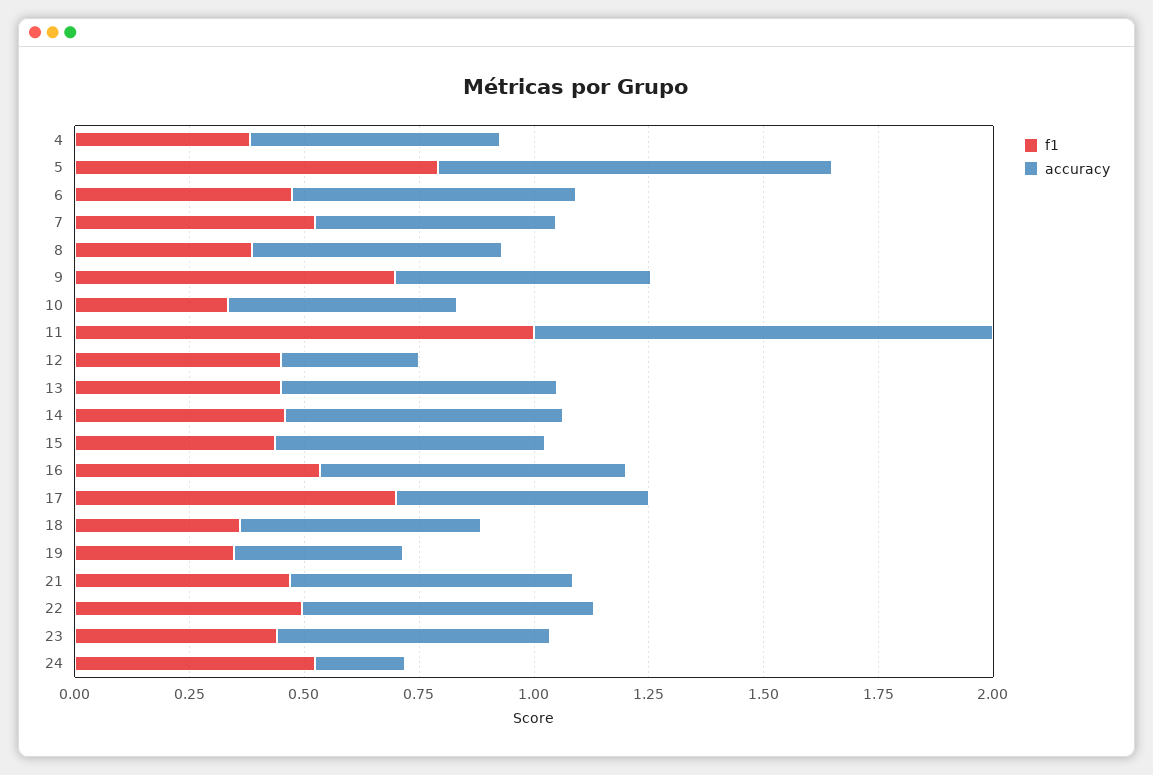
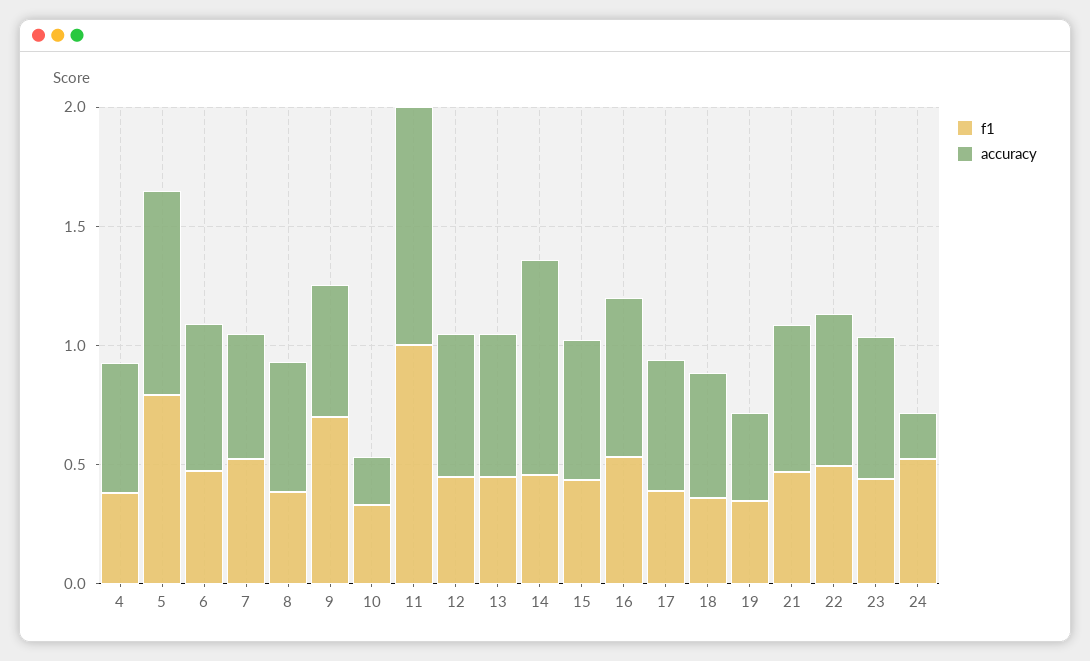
  {
    "f1": {
      "4": 0.4,
      "5": 0.8,
      "6": 0.45,
      "7": 0.5,
      "8": 0.4,
      "9": 0.7,
      "10": 0.35,
      "11": 1,
      "12": 0.45,
      "13": 0.45,
      "14": 0.45,
      "15": 0.45,
      "16": 0.55,
-     "17": 0.7,
+     "17": 0.4,
      "18": 0.35,
      "19": 0.35,
      "21": 0.45,
      "22": 0.5,
      "23": 0.45,
      "24": 0.5
    },
    "accuracy": {
      "4": 0.55,
      "5": 0.85,
      "6": 0.6,
      "7": 0.5,
      "8": 0.55,
      "9": 0.55,
-     "10": 0.5,
+     "10": 0.2,
      "11": 1,
-     "12": 0.3,
+     "12": 0.6,
      "13": 0.6,
-     "14": 0.6,
+     "14": 0.9,
      "15": 0.6,
      "16": 0.65,
      "17": 0.55,
      "18": 0.5,
      "19": 0.35,
      "21": 0.6,
      "22": 0.65,
      "23": 0.6,
      "24": 0.2
    }
  }

